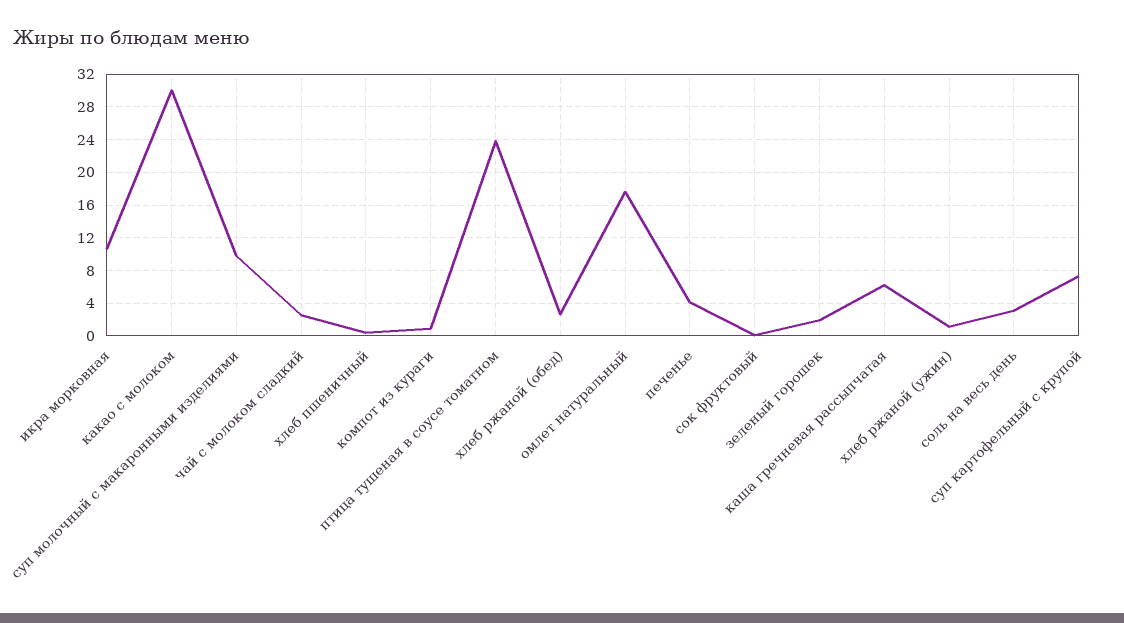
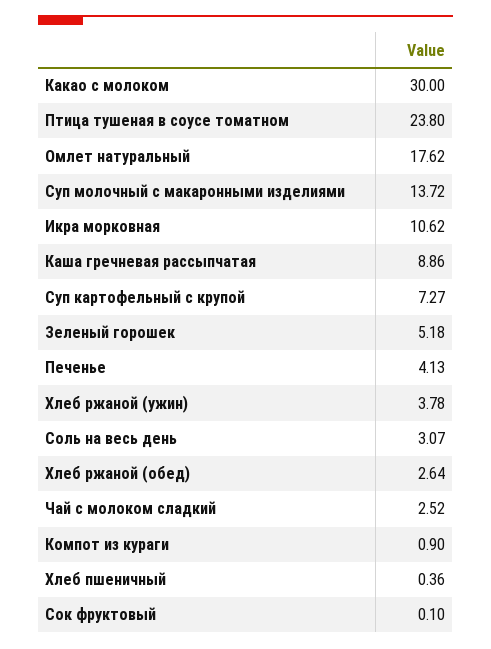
  {
    "икра морковная": 10.62,
    "какао с молоком": 30,
-   "суп молочный с макаронными изделиями": 10,
+   "суп молочный с макаронными изделиями": 13.72,
    "чай с молоком сладкий": 2.52,
    "хлеб пшеничный": 0.36,
    "компот из кураги": 0.9,
    "птица тушеная в соусе томатном": 23.8,
    "хлеб ржаной (обед)": 2.64,
    "омлет натуральный": 17.62,
    "печенье": 4.13,
    "сок фруктовый": 0.1,
-   "зеленый горошек": 2,
+   "зеленый горошек": 5.18,
-   "каша гречневая рассыпчатая": 6,
+   "каша гречневая рассыпчатая": 8.86,
-   "хлеб ржаной (ужин)": 1,
+   "хлеб ржаной (ужин)": 3.78,
    "соль на весь день": 3.07,
    "суп картофельный с крупой": 7.27
  }

